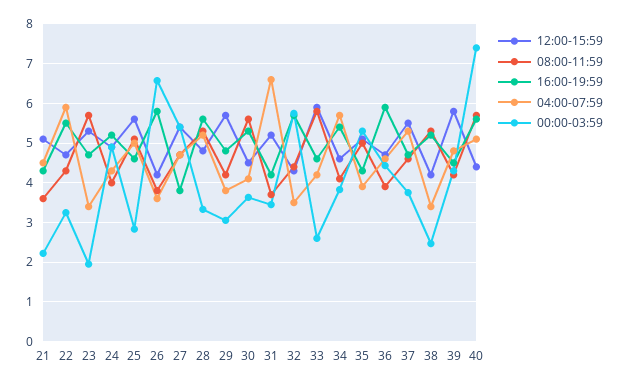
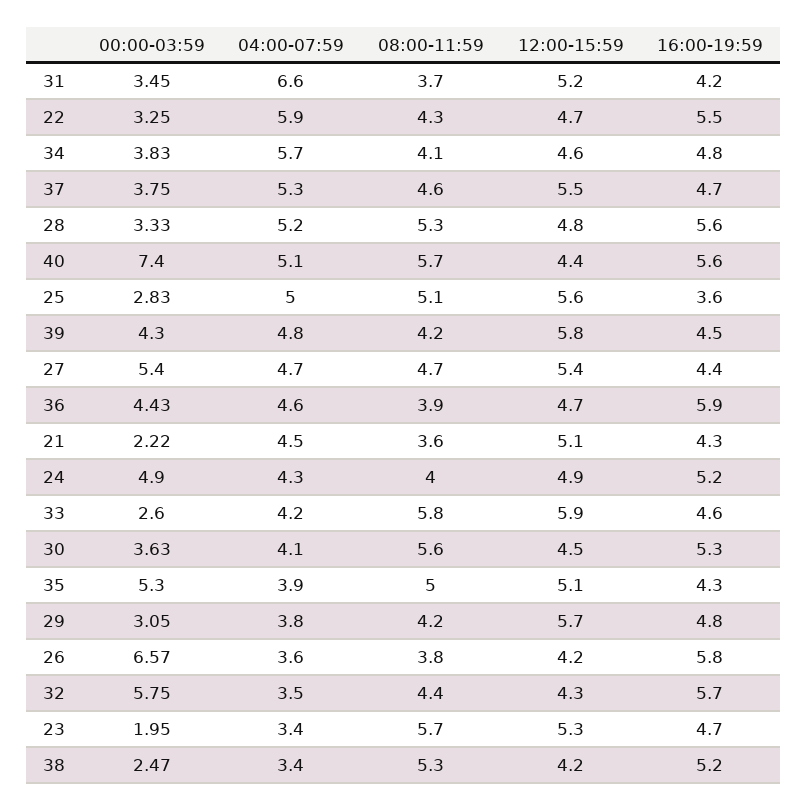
  {
    "12:00-15:59": {
      "21": 5.1,
      "22": 4.7,
      "23": 5.3,
      "24": 4.9,
      "25": 5.6,
      "26": 4.2,
      "27": 5.4,
      "28": 4.8,
      "29": 5.7,
      "30": 4.5,
      "31": 5.2,
      "32": 4.3,
      "33": 5.9,
      "34": 4.6,
      "35": 5.1,
      "36": 4.7,
      "37": 5.5,
      "38": 4.2,
      "39": 5.8,
      "40": 4.4
    },
    "08:00-11:59": {
      "21": 3.6,
      "22": 4.3,
      "23": 5.7,
      "24": 4,
      "25": 5.1,
      "26": 3.8,
      "27": 4.7,
      "28": 5.3,
      "29": 4.2,
      "30": 5.6,
      "31": 3.7,
      "32": 4.4,
      "33": 5.8,
      "34": 4.1,
      "35": 5,
      "36": 3.9,
      "37": 4.6,
      "38": 5.3,
      "39": 4.2,
      "40": 5.7
    },
    "16:00-19:59": {
      "21": 4.3,
      "22": 5.5,
      "23": 4.7,
      "24": 5.2,
-     "25": 4.6,
+     "25": 3.6,
      "26": 5.8,
-     "27": 3.8,
+     "27": 4.4,
      "28": 5.6,
      "29": 4.8,
      "30": 5.3,
      "31": 4.2,
      "32": 5.7,
      "33": 4.6,
-     "34": 5.4,
+     "34": 4.8,
      "35": 4.3,
      "36": 5.9,
      "37": 4.7,
      "38": 5.2,
      "39": 4.5,
      "40": 5.6
    },
    "04:00-07:59": {
      "21": 4.5,
      "22": 5.9,
      "23": 3.4,
      "24": 4.3,
      "25": 5,
      "26": 3.6,
      "27": 4.7,
      "28": 5.2,
      "29": 3.8,
      "30": 4.1,
      "31": 6.6,
      "32": 3.5,
      "33": 4.2,
      "34": 5.7,
      "35": 3.9,
      "36": 4.6,
      "37": 5.3,
      "38": 3.4,
      "39": 4.8,
      "40": 5.1
    },
    "00:00-03:59": {
      "21": 2.22,
      "22": 3.25,
      "23": 1.95,
      "24": 4.9,
      "25": 2.83,
      "26": 6.57,
      "27": 5.4,
      "28": 3.33,
      "29": 3.05,
      "30": 3.63,
      "31": 3.45,
      "32": 5.75,
      "33": 2.6,
      "34": 3.83,
      "35": 5.3,
      "36": 4.43,
      "37": 3.75,
      "38": 2.47,
      "39": 4.3,
      "40": 7.4
    }
  }

